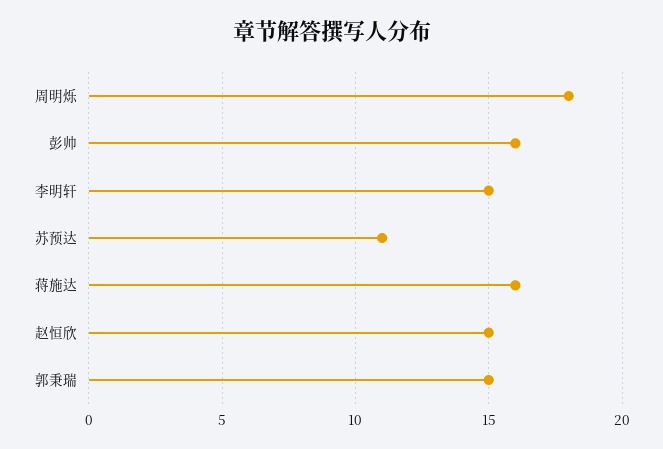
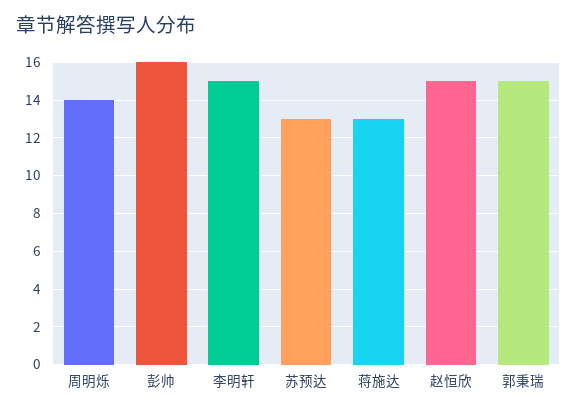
  {
-   "周明烁": 18,
+   "周明烁": 14,
    "彭帅": 16,
    "李明轩": 15,
-   "苏预达": 11,
+   "苏预达": 13,
-   "蒋施达": 16,
+   "蒋施达": 13,
    "赵恒欣": 15,
    "郭秉瑞": 15
  }

